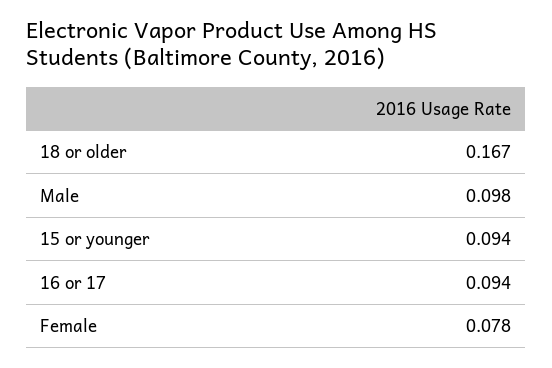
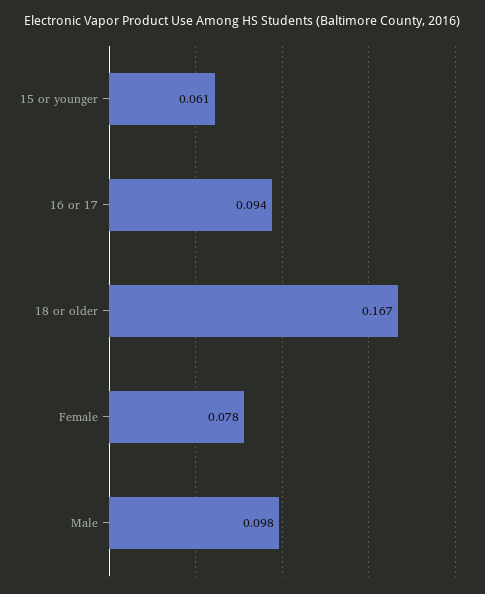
  {
    "18 or older": 0.167,
    "Male": 0.098,
-   "15 or younger": 0.094,
+   "15 or younger": 0.061,
    "16 or 17": 0.094,
    "Female": 0.078
  }

